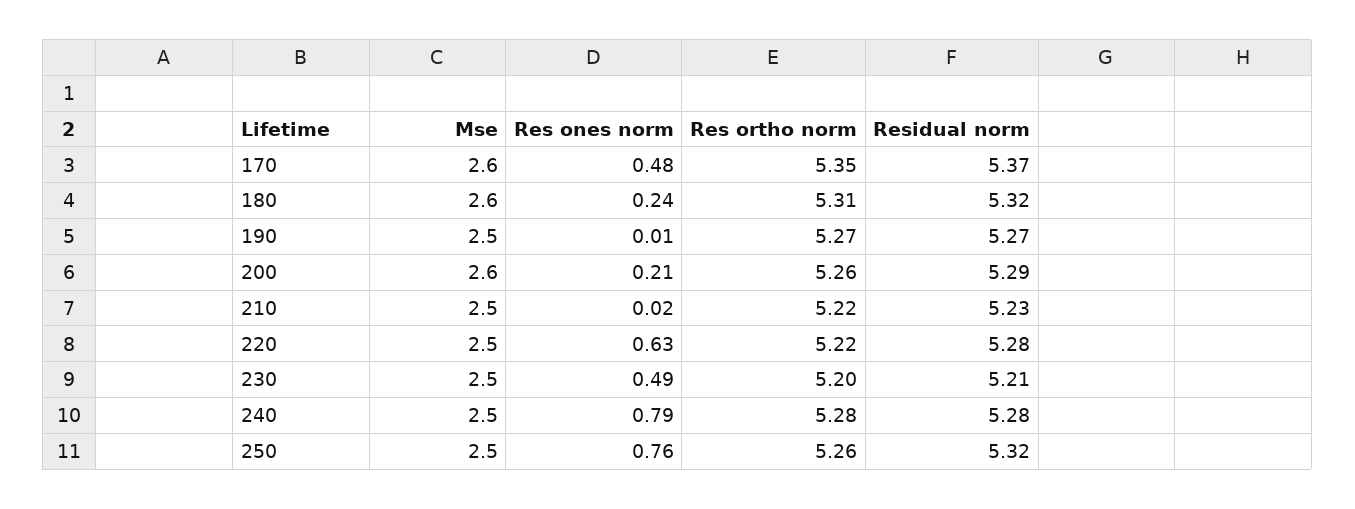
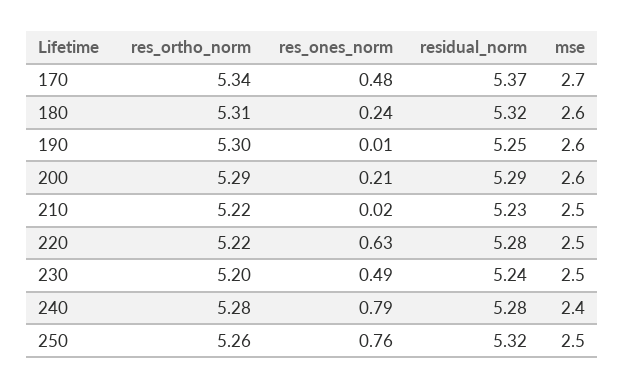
  {
    "Mse": {
-     "170": 2.6,
+     "170": 2.7,
      "180": 2.6,
-     "190": 2.5,
+     "190": 2.6,
      "200": 2.6,
      "210": 2.5,
      "220": 2.5,
      "230": 2.5,
-     "240": 2.5,
+     "240": 2.4,
      "250": 2.5
    },
    "Res ones norm": {
      "170": 0.48,
      "180": 0.24,
      "190": 0.01,
      "200": 0.21,
      "210": 0.02,
      "220": 0.63,
      "230": 0.49,
      "240": 0.79,
      "250": 0.76
    },
    "Res ortho norm": {
-     "170": 5.35,
+     "170": 5.34,
      "180": 5.31,
-     "190": 5.27,
+     "190": 5.3,
-     "200": 5.26,
+     "200": 5.29,
      "210": 5.22,
      "220": 5.22,
      "230": 5.2,
      "240": 5.28,
      "250": 5.26
    },
    "Residual norm": {
      "170": 5.37,
      "180": 5.32,
-     "190": 5.27,
+     "190": 5.25,
      "200": 5.29,
      "210": 5.23,
      "220": 5.28,
-     "230": 5.21,
+     "230": 5.24,
      "240": 5.28,
      "250": 5.32
    }
  }

